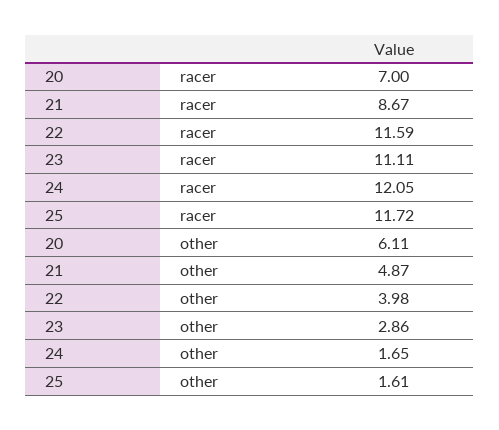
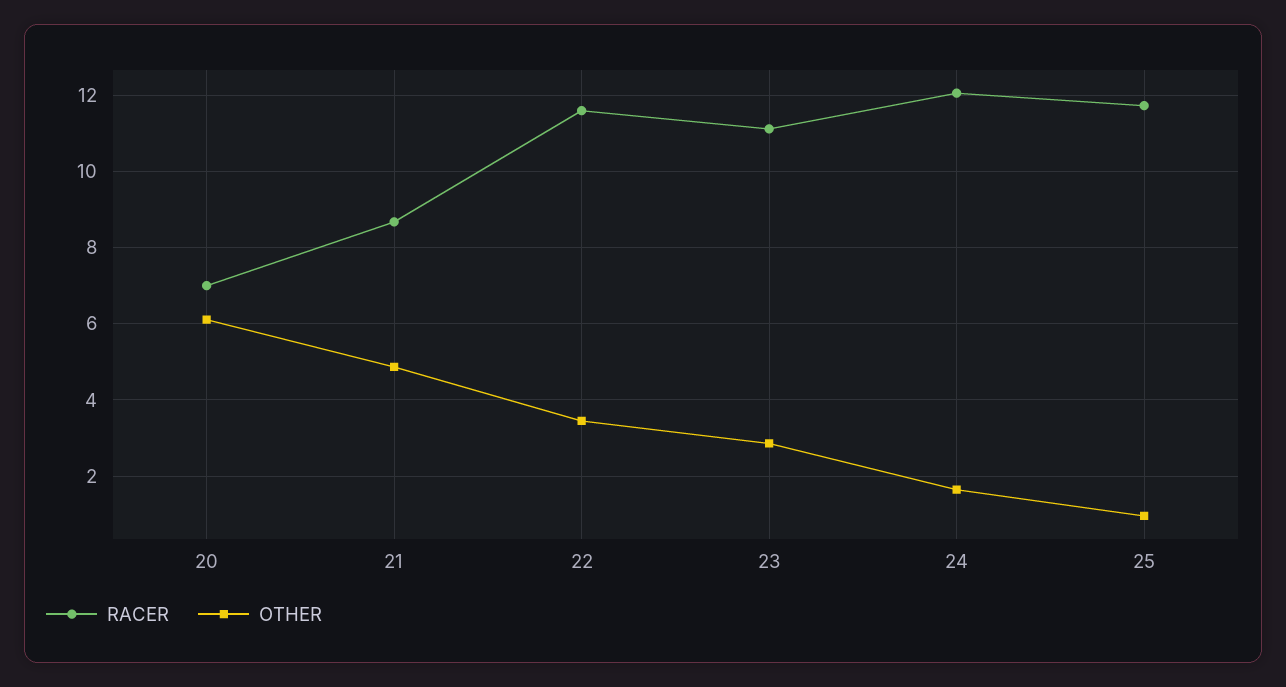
  {
    "racer": {
      "20": 7,
      "21": 8.67,
      "22": 11.59,
      "23": 11.11,
      "24": 12.05,
      "25": 11.72
    },
    "other": {
      "20": 6.11,
      "21": 4.87,
-     "22": 3.98,
+     "22": 3.4,
      "23": 2.86,
      "24": 1.65,
-     "25": 1.61
+     "25": 1
    }
  }

